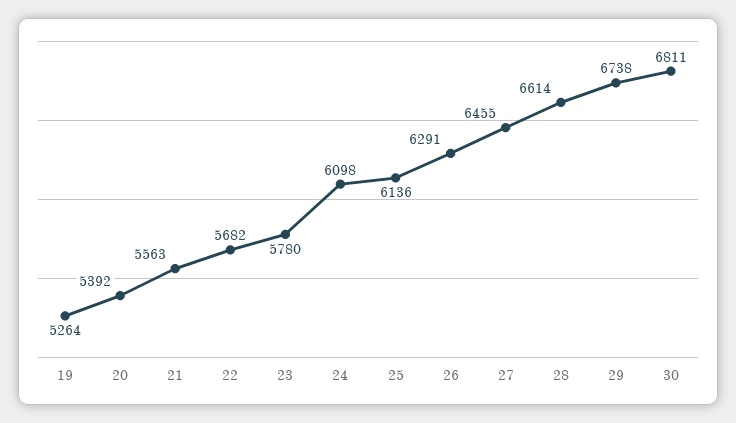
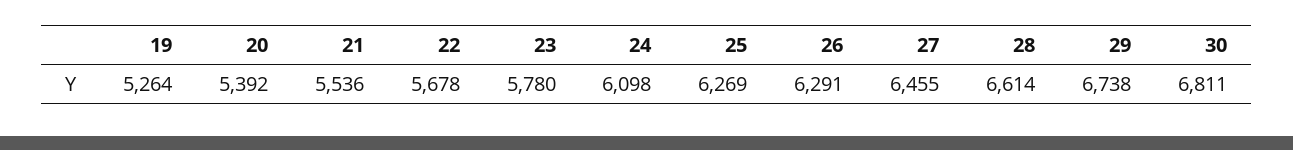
  {
    "19": 5264,
    "20": 5392,
-   "21": 5563,
+   "21": 5536,
-   "22": 5682,
+   "22": 5678,
    "23": 5780,
    "24": 6098,
-   "25": 6136,
+   "25": 6269,
    "26": 6291,
    "27": 6455,
    "28": 6614,
    "29": 6738,
    "30": 6811
  }

